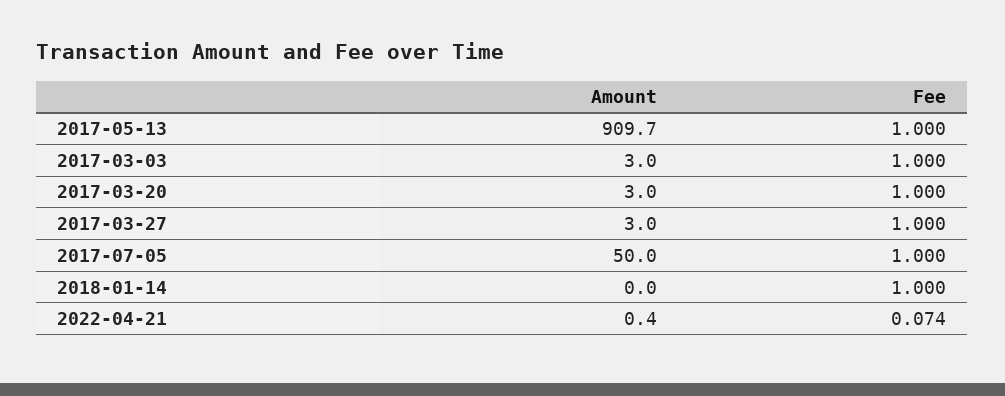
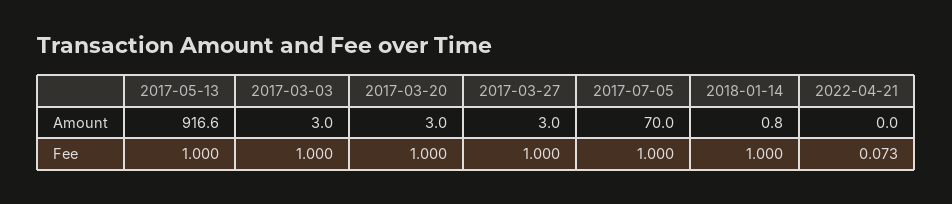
  {
    "Amount": {
-     "2017-05-13": 909.7,
+     "2017-05-13": 916.6,
      "2017-03-03": 3,
      "2017-03-20": 3,
      "2017-03-27": 3,
-     "2017-07-05": 50,
+     "2017-07-05": 70,
-     "2018-01-14": 0,
+     "2018-01-14": 0.8,
-     "2022-04-21": 0.4
+     "2022-04-21": 0
    },
    "Fee": {
      "2017-05-13": 1,
      "2017-03-03": 1,
      "2017-03-20": 1,
      "2017-03-27": 1,
      "2017-07-05": 1,
      "2018-01-14": 1,
-     "2022-04-21": 0.074
+     "2022-04-21": 0.073
    }
  }

